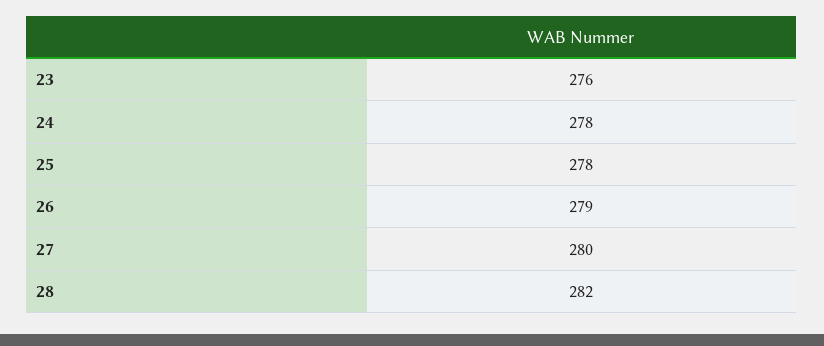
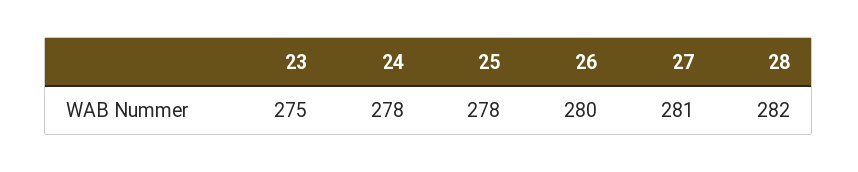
  {
-   "23": 276,
+   "23": 275,
    "24": 278,
    "25": 278,
-   "26": 279,
+   "26": 280,
-   "27": 280,
+   "27": 281,
    "28": 282
  }

